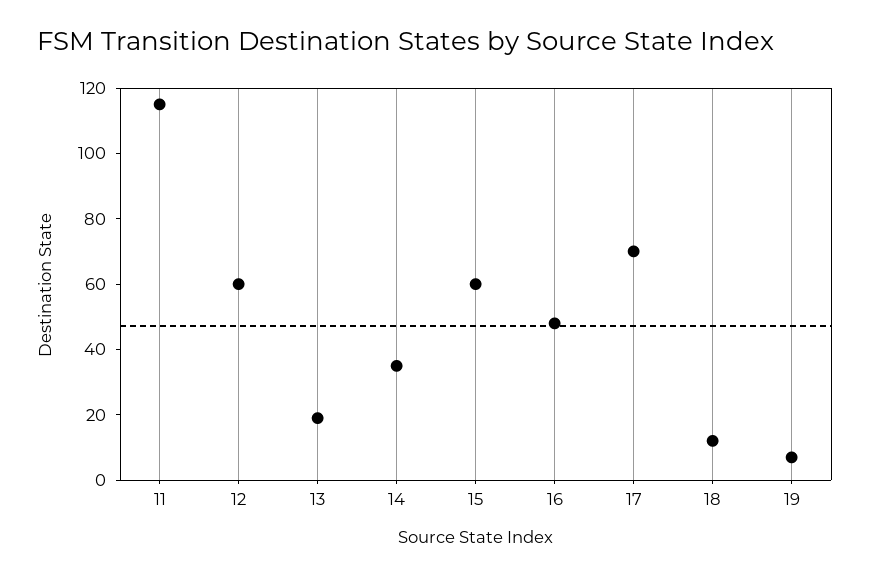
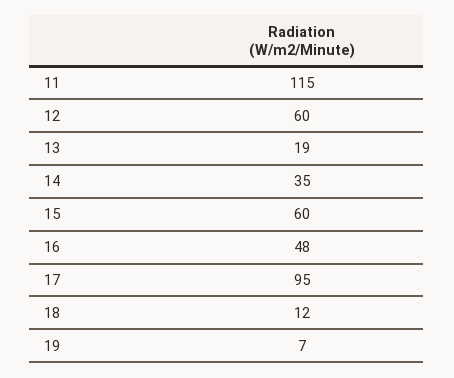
  {
    "11": 115,
    "12": 60,
    "13": 19,
    "14": 35,
    "15": 60,
    "16": 48,
-   "17": 70,
+   "17": 95,
    "18": 12,
    "19": 7
  }

